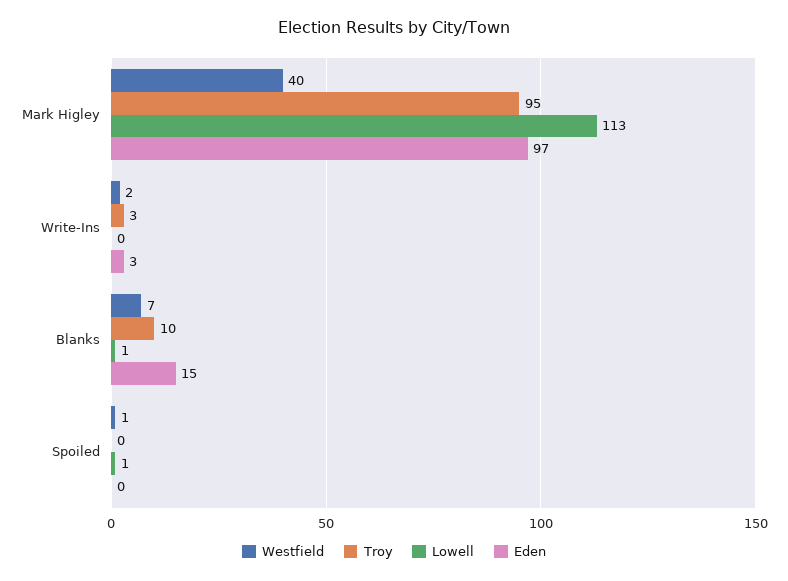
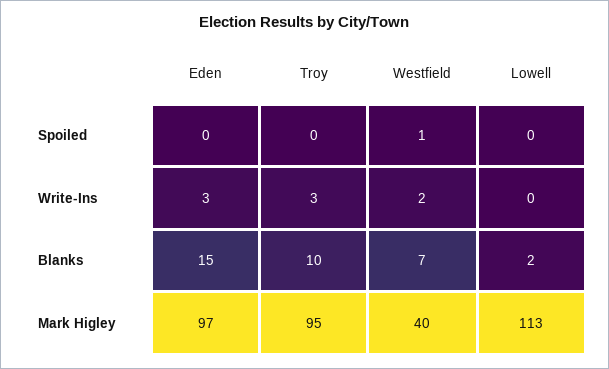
  {
    "Westfield": {
      "Mark Higley": 40,
      "Write-Ins": 2,
      "Blanks": 7,
      "Spoiled": 1
    },
    "Troy": {
      "Mark Higley": 95,
      "Write-Ins": 3,
      "Blanks": 10,
      "Spoiled": 0
    },
    "Lowell": {
      "Mark Higley": 113,
      "Write-Ins": 0,
-     "Blanks": 1,
+     "Blanks": 2,
-     "Spoiled": 1
+     "Spoiled": 0
    },
    "Eden": {
      "Mark Higley": 97,
      "Write-Ins": 3,
      "Blanks": 15,
      "Spoiled": 0
    }
  }

